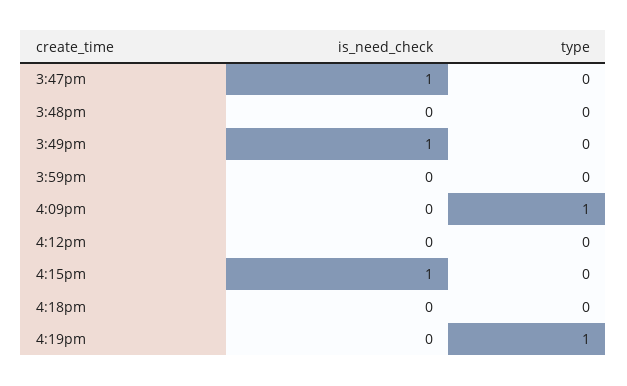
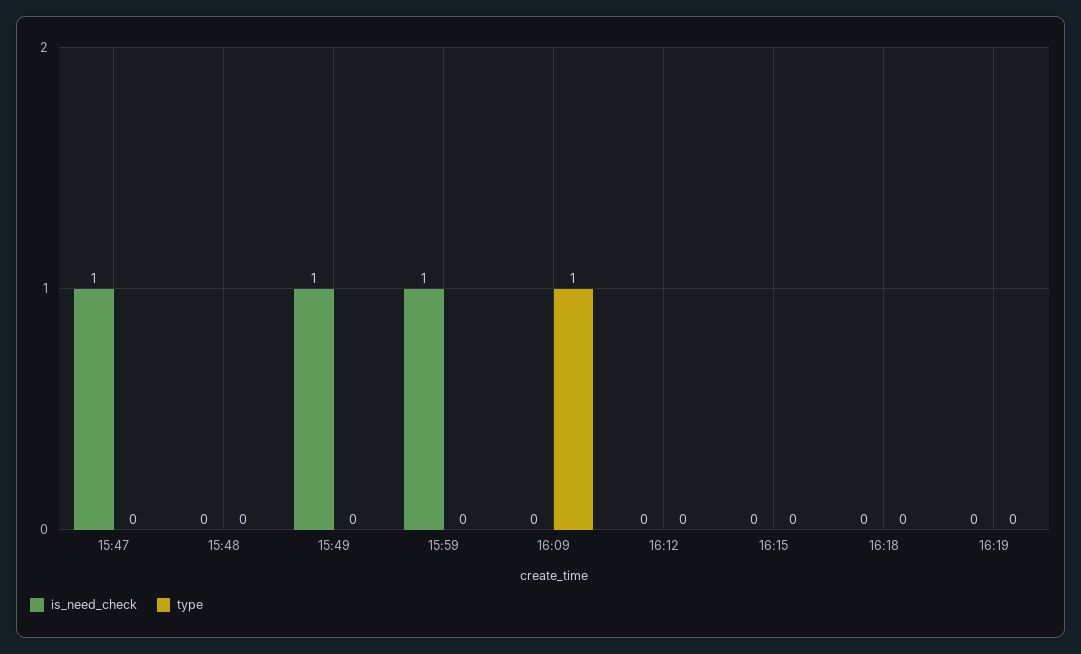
  {
    "is_need_check": {
      "3:47pm": 1,
      "3:48pm": 0,
      "3:49pm": 1,
-     "3:59pm": 0,
+     "3:59pm": 1,
      "4:09pm": 0,
      "4:12pm": 0,
-     "4:15pm": 1,
+     "4:15pm": 0,
      "4:18pm": 0,
      "4:19pm": 0
    },
    "type": {
      "3:47pm": 0,
      "3:48pm": 0,
      "3:49pm": 0,
      "3:59pm": 0,
      "4:09pm": 1,
      "4:12pm": 0,
      "4:15pm": 0,
      "4:18pm": 0,
-     "4:19pm": 1
+     "4:19pm": 0
    }
  }

